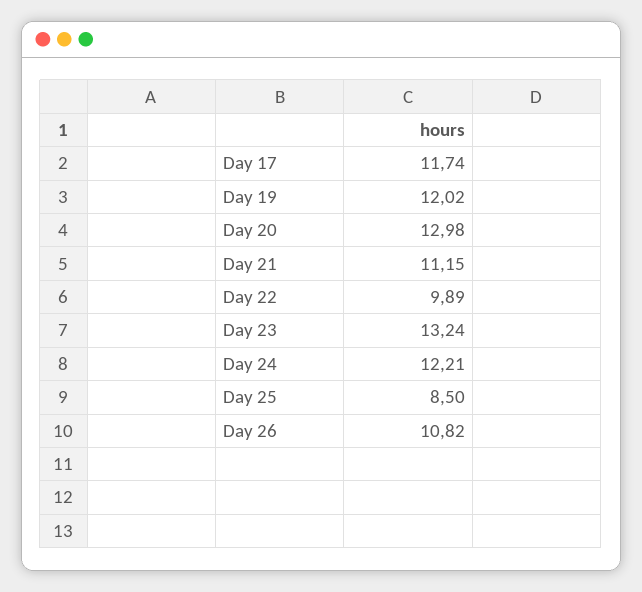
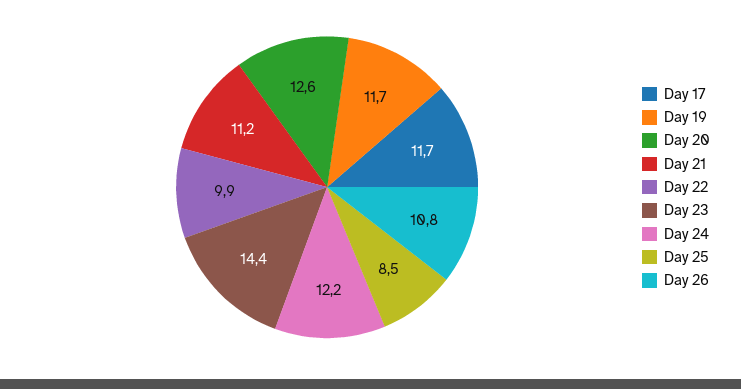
  {
    "Day 17": 11.74,
-   "Day 19": 12.02,
+   "Day 19": 11.7,
-   "Day 20": 12.98,
+   "Day 20": 12.6,
    "Day 21": 11.15,
    "Day 22": 9.89,
-   "Day 23": 13.24,
+   "Day 23": 14.4,
    "Day 24": 12.21,
    "Day 25": 8.5,
    "Day 26": 10.82
  }

